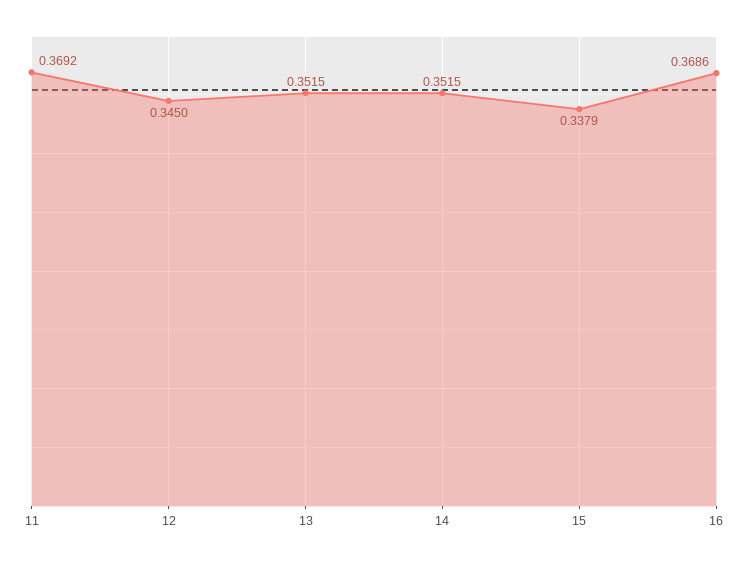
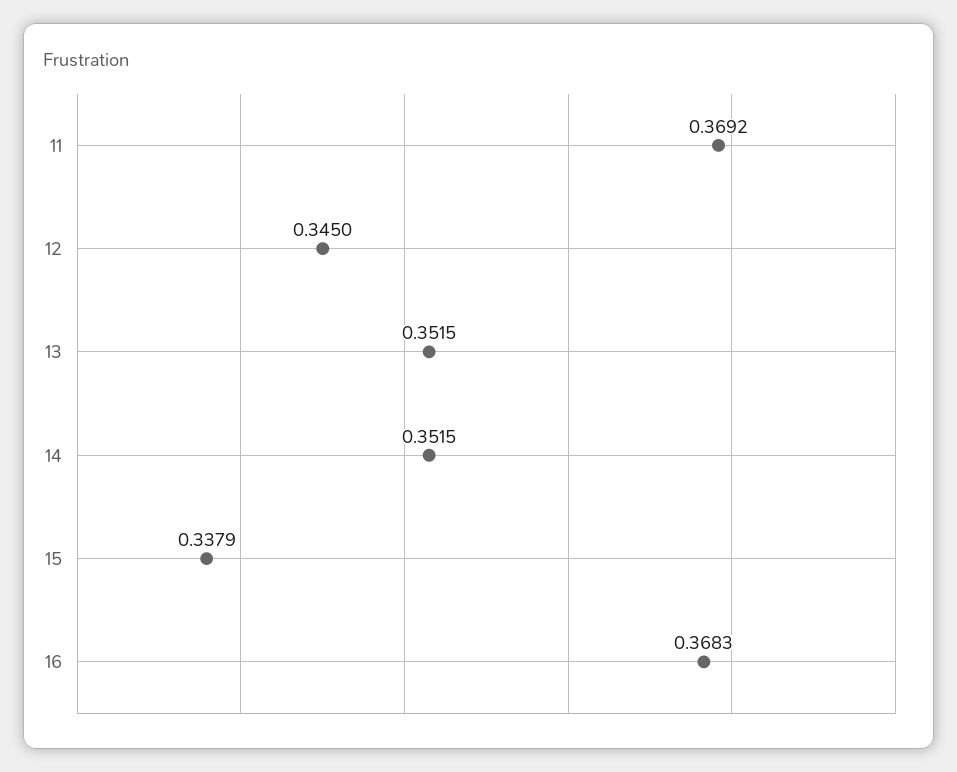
  {
    "11": 0.3692,
    "12": 0.345,
    "13": 0.3515,
    "14": 0.3515,
    "15": 0.3379,
-   "16": 0.3686
+   "16": 0.3683
  }

